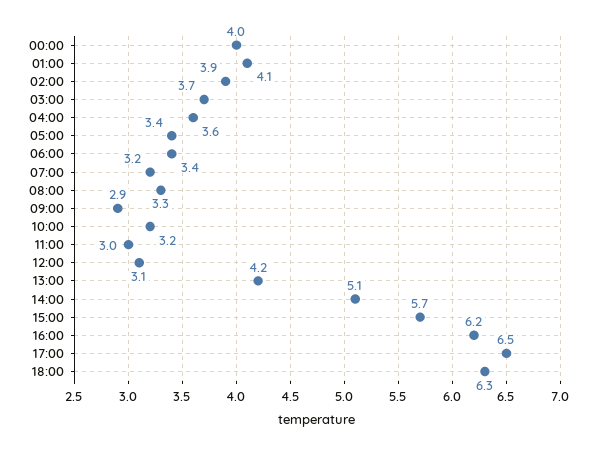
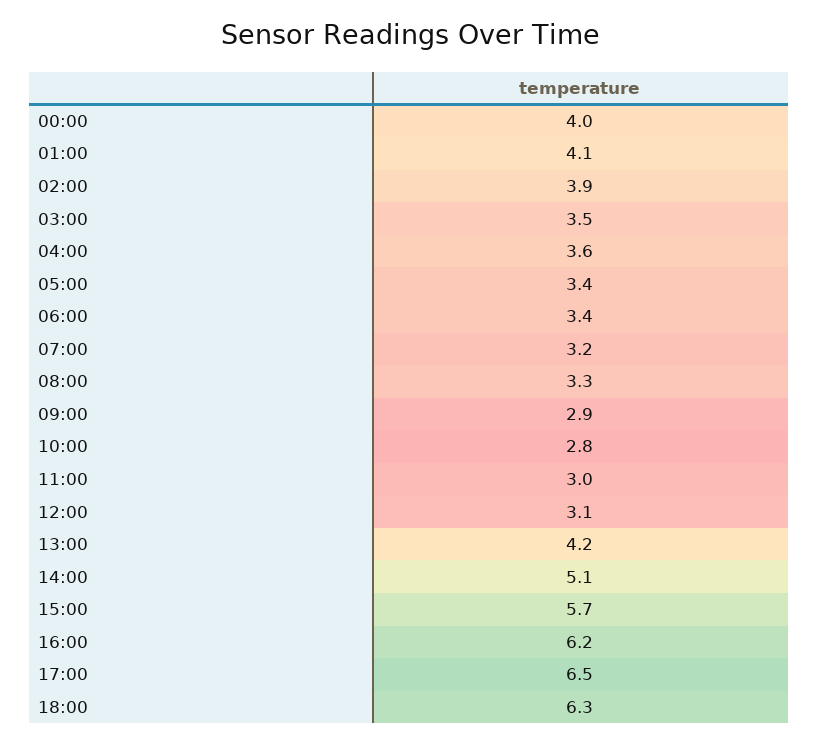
  {
    "00:00": 4,
    "01:00": 4.1,
    "02:00": 3.9,
-   "03:00": 3.7,
+   "03:00": 3.5,
    "04:00": 3.6,
    "05:00": 3.4,
    "06:00": 3.4,
    "07:00": 3.2,
    "08:00": 3.3,
    "09:00": 2.9,
-   "10:00": 3.2,
+   "10:00": 2.8,
    "11:00": 3,
    "12:00": 3.1,
    "13:00": 4.2,
    "14:00": 5.1,
    "15:00": 5.7,
    "16:00": 6.2,
    "17:00": 6.5,
    "18:00": 6.3
  }

